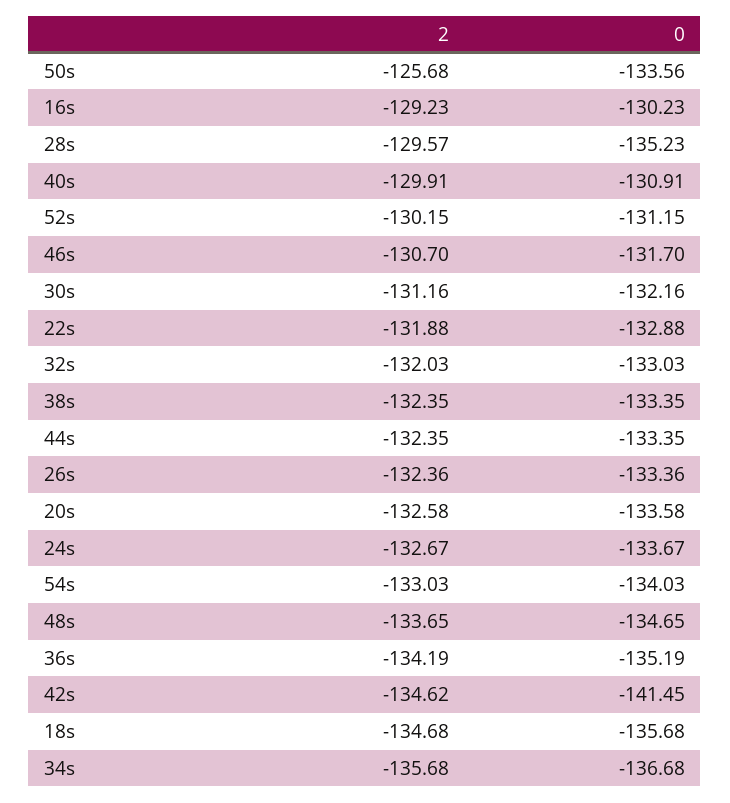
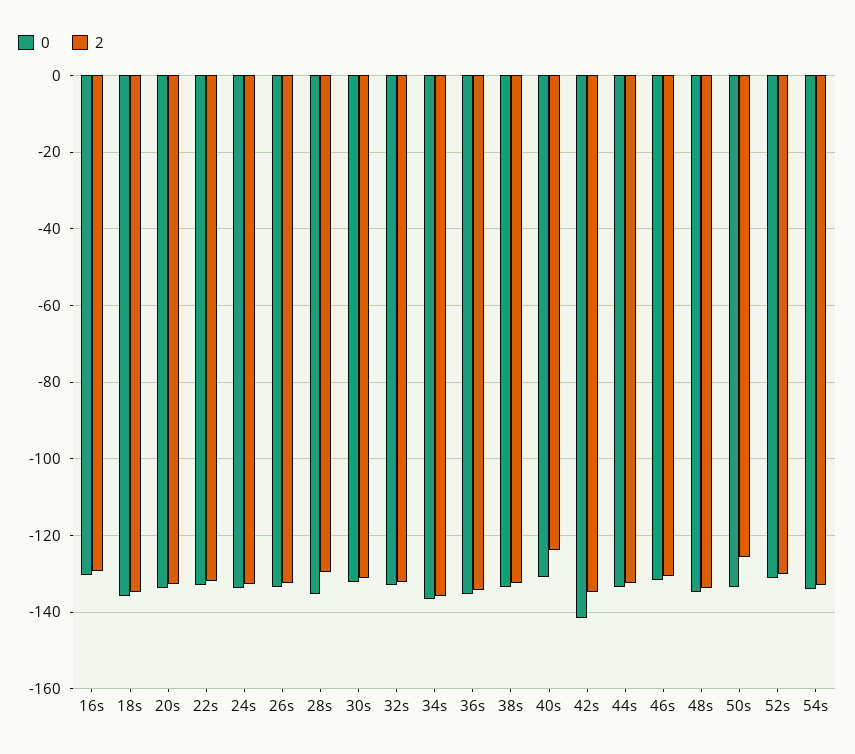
  {
    "2": {
      "50s": -125.68,
      "16s": -129.23,
      "28s": -129.57,
-     "40s": -129.91,
+     "40s": -124,
      "52s": -130.15,
      "46s": -130.7,
      "30s": -131.16,
      "22s": -131.88,
      "32s": -132.03,
      "38s": -132.35,
      "44s": -132.35,
      "26s": -132.36,
      "20s": -132.58,
      "24s": -132.67,
      "54s": -133.03,
      "48s": -133.65,
      "36s": -134.19,
      "42s": -134.62,
      "18s": -134.68,
      "34s": -135.68
    },
    "0": {
      "50s": -133.56,
      "16s": -130.23,
      "28s": -135.23,
      "40s": -130.91,
      "52s": -131.15,
      "46s": -131.7,
      "30s": -132.16,
      "22s": -132.88,
      "32s": -133.03,
      "38s": -133.35,
      "44s": -133.35,
      "26s": -133.36,
      "20s": -133.58,
      "24s": -133.67,
      "54s": -134.03,
      "48s": -134.65,
      "36s": -135.19,
      "42s": -141.45,
      "18s": -135.68,
      "34s": -136.68
    }
  }

